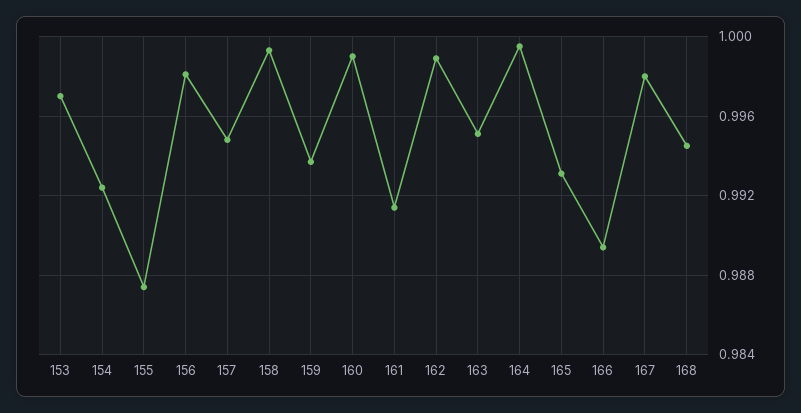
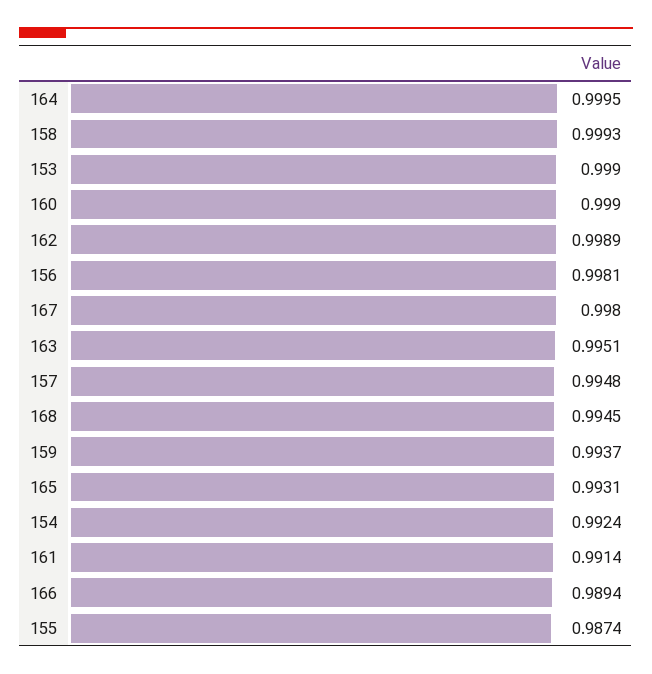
  {
-   "153": 0.997,
+   "153": 0.999,
    "154": 0.9924,
    "155": 0.9874,
    "156": 0.9981,
    "157": 0.9948,
    "158": 0.9993,
    "159": 0.9937,
    "160": 0.999,
    "161": 0.9914,
    "162": 0.9989,
    "163": 0.9951,
    "164": 0.9995,
    "165": 0.9931,
    "166": 0.9894,
    "167": 0.998,
    "168": 0.9945
  }

